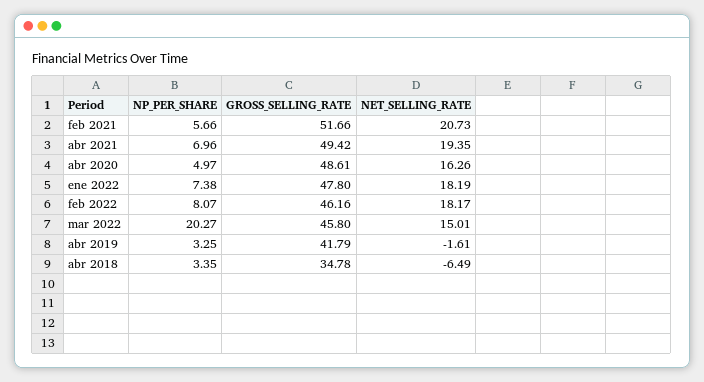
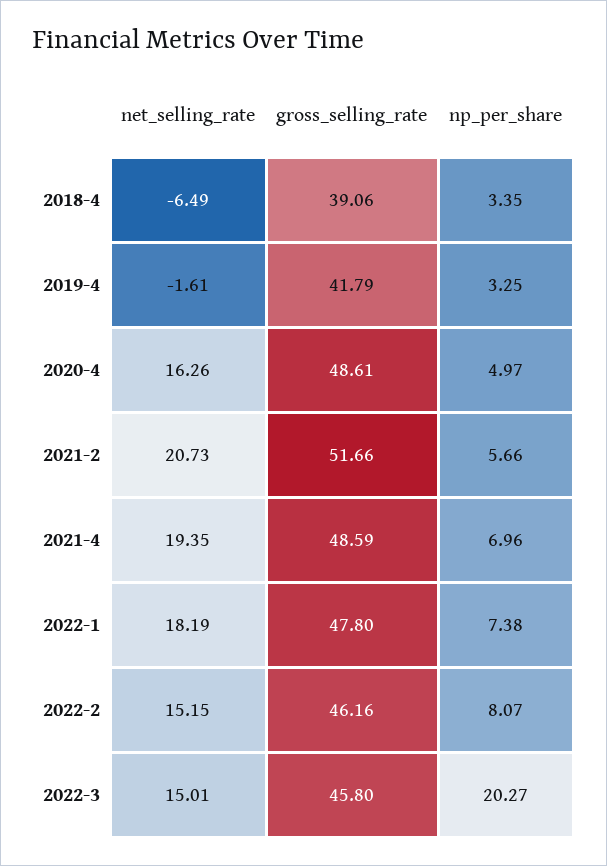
  {
    "NP_PER_SHARE": {
      "feb 2021": 5.66,
      "abr 2021": 6.96,
      "abr 2020": 4.97,
      "ene 2022": 7.38,
      "feb 2022": 8.07,
      "mar 2022": 20.27,
      "abr 2019": 3.25,
      "abr 2018": 3.35
    },
    "GROSS_SELLING_RATE": {
      "feb 2021": 51.66,
-     "abr 2021": 49.42,
+     "abr 2021": 48.59,
      "abr 2020": 48.61,
      "ene 2022": 47.8,
      "feb 2022": 46.16,
      "mar 2022": 45.8,
      "abr 2019": 41.79,
-     "abr 2018": 34.78
+     "abr 2018": 39.06
    },
    "NET_SELLING_RATE": {
      "feb 2021": 20.73,
      "abr 2021": 19.35,
      "abr 2020": 16.26,
      "ene 2022": 18.19,
-     "feb 2022": 18.17,
+     "feb 2022": 15.15,
      "mar 2022": 15.01,
      "abr 2019": -1.61,
      "abr 2018": -6.49
    }
  }

